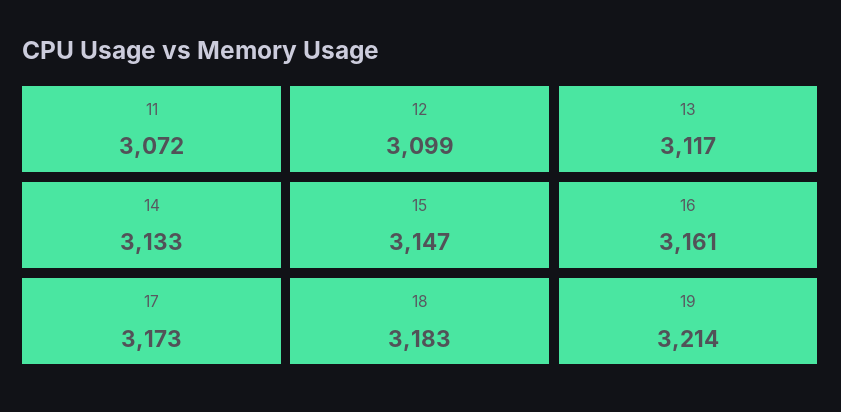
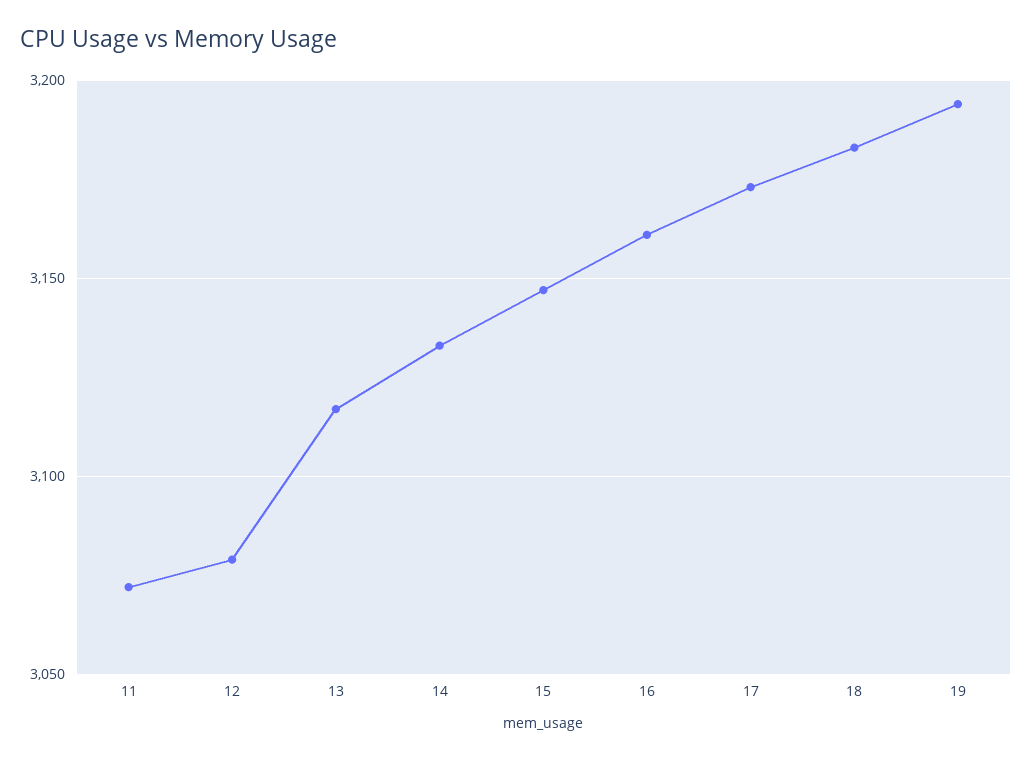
  {
    "11": 3072,
-   "12": 3099,
+   "12": 3080,
    "13": 3117,
    "14": 3133,
    "15": 3147,
    "16": 3161,
    "17": 3173,
    "18": 3183,
-   "19": 3214
+   "19": 3195
  }

